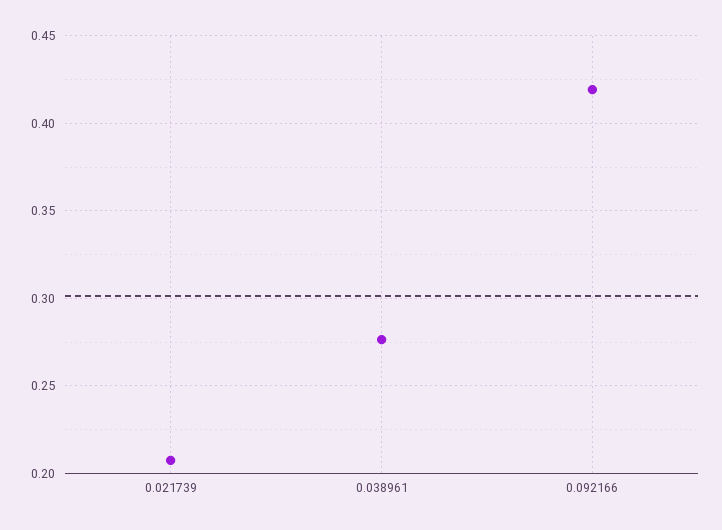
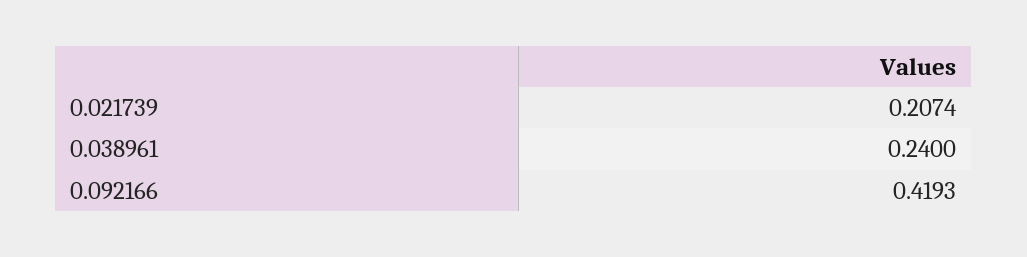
  {
    "0.021739": 0.2074,
-   "0.038961": 0.275,
+   "0.038961": 0.24,
    "0.092166": 0.4193
  }

